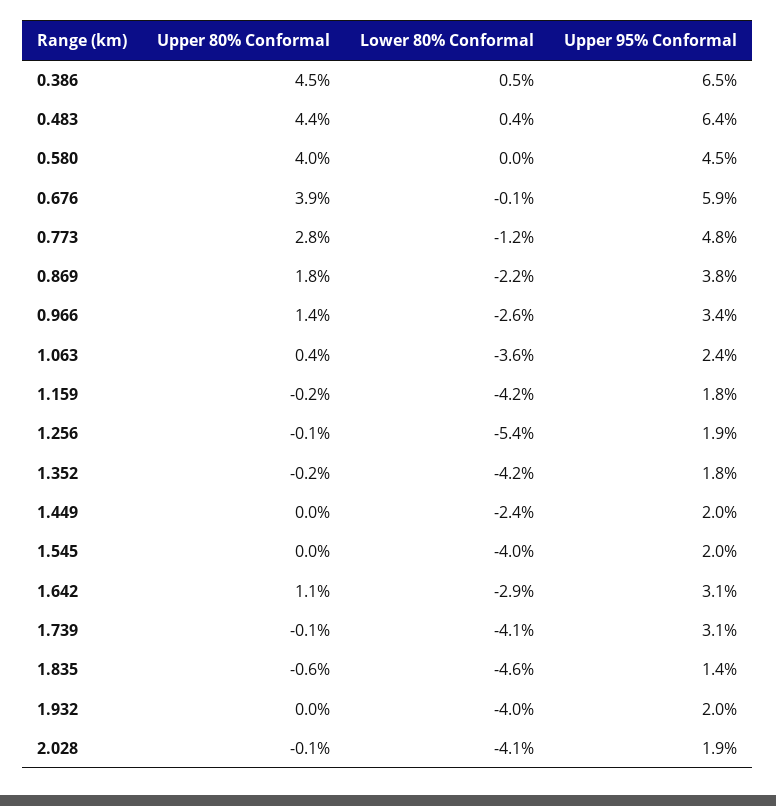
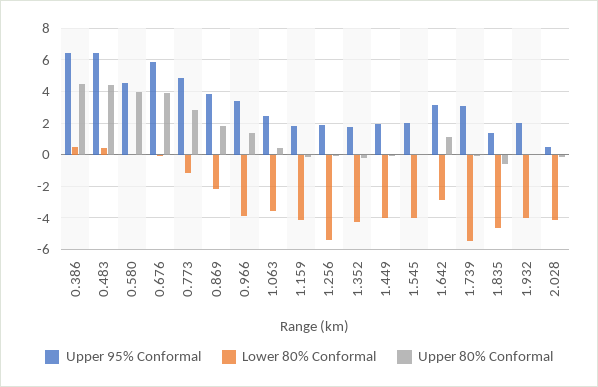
  {
    "Upper 80% Conformal": {
      "0.386": 4.5,
      "0.483": 4.4,
      "0.580": 4,
      "0.676": 3.9,
      "0.773": 2.8,
      "0.869": 1.8,
      "0.966": 1.4,
      "1.063": 0.4,
      "1.159": -0.2,
      "1.256": -0.1,
      "1.352": -0.2,
      "1.449": 0,
      "1.545": 0,
      "1.642": 1.1,
      "1.739": -0.1,
      "1.835": -0.6,
      "1.932": 0,
      "2.028": -0.1
    },
    "Lower 80% Conformal": {
      "0.386": 0.5,
      "0.483": 0.4,
      "0.580": 0,
      "0.676": -0.1,
      "0.773": -1.2,
      "0.869": -2.2,
-     "0.966": -2.6,
+     "0.966": -4,
      "1.063": -3.6,
      "1.159": -4.2,
      "1.256": -5.4,
      "1.352": -4.2,
-     "1.449": -2.4,
+     "1.449": -4,
      "1.545": -4,
      "1.642": -2.9,
-     "1.739": -4.1,
+     "1.739": -5.5,
      "1.835": -4.6,
      "1.932": -4,
      "2.028": -4.1
    },
    "Upper 95% Conformal": {
      "0.386": 6.5,
      "0.483": 6.4,
      "0.580": 4.5,
      "0.676": 5.9,
      "0.773": 4.8,
      "0.869": 3.8,
      "0.966": 3.4,
      "1.063": 2.4,
      "1.159": 1.8,
      "1.256": 1.9,
      "1.352": 1.8,
      "1.449": 2,
      "1.545": 2,
      "1.642": 3.1,
      "1.739": 3.1,
      "1.835": 1.4,
      "1.932": 2,
-     "2.028": 1.9
+     "2.028": 0.5
    }
  }

